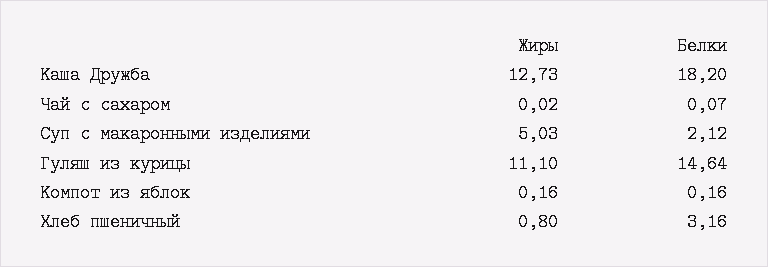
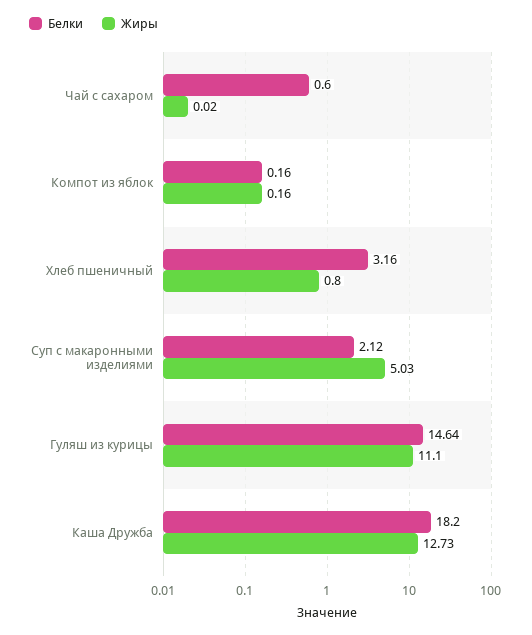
  {
    "Жиры": {
      "Каша Дружба": 12.73,
      "Чай с сахаром": 0.02,
      "Суп с макаронными изделиями": 5.03,
      "Гуляш из курицы": 11.1,
      "Компот из яблок": 0.16,
      "Хлеб пшеничный": 0.8
    },
    "Белки": {
      "Каша Дружба": 18.2,
-     "Чай с сахаром": 0.07,
+     "Чай с сахаром": 0.6,
      "Суп с макаронными изделиями": 2.12,
      "Гуляш из курицы": 14.64,
      "Компот из яблок": 0.16,
      "Хлеб пшеничный": 3.16
    }
  }

